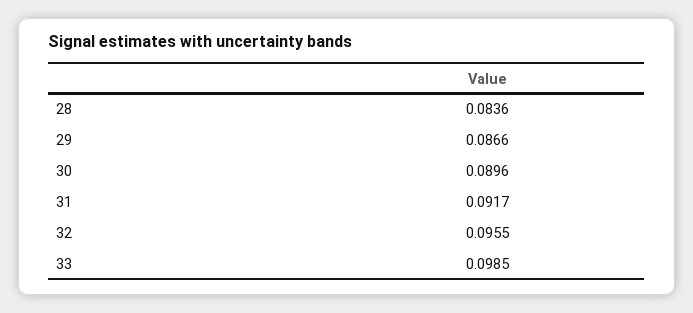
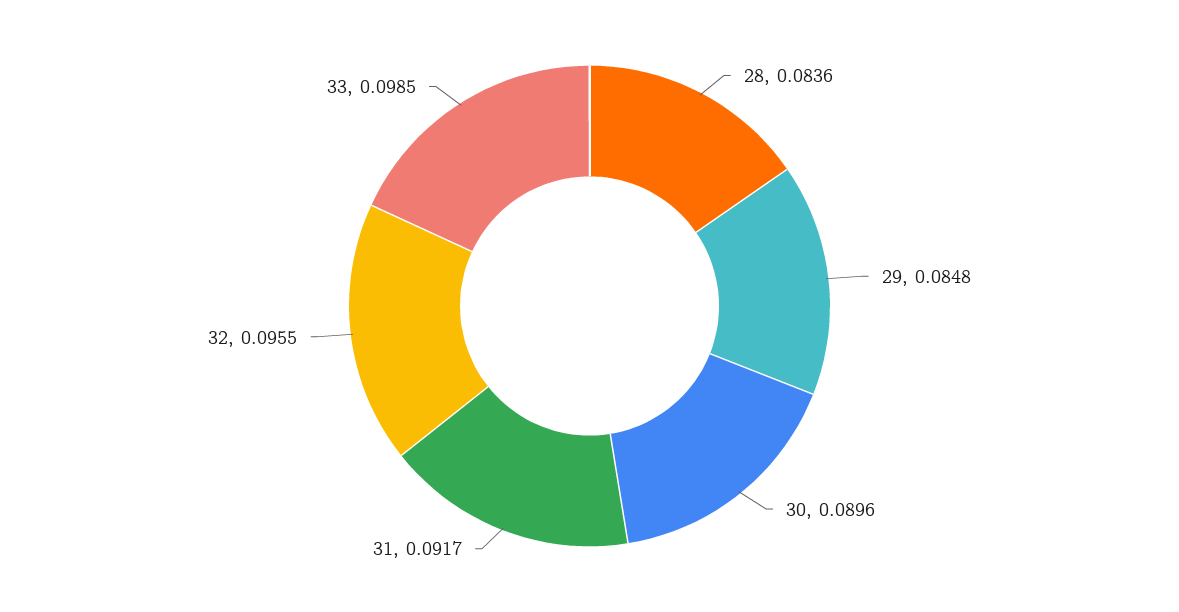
  {
    "28": 0.0836,
-   "29": 0.0866,
+   "29": 0.0848,
    "30": 0.0896,
    "31": 0.0917,
    "32": 0.0955,
    "33": 0.0985
  }

